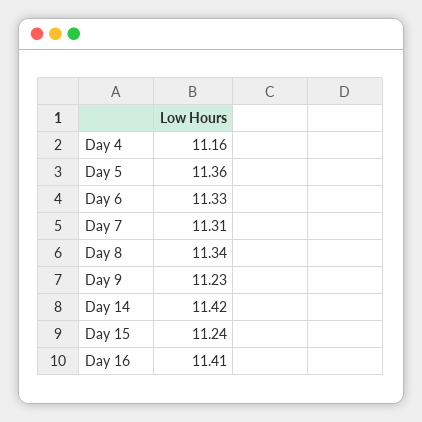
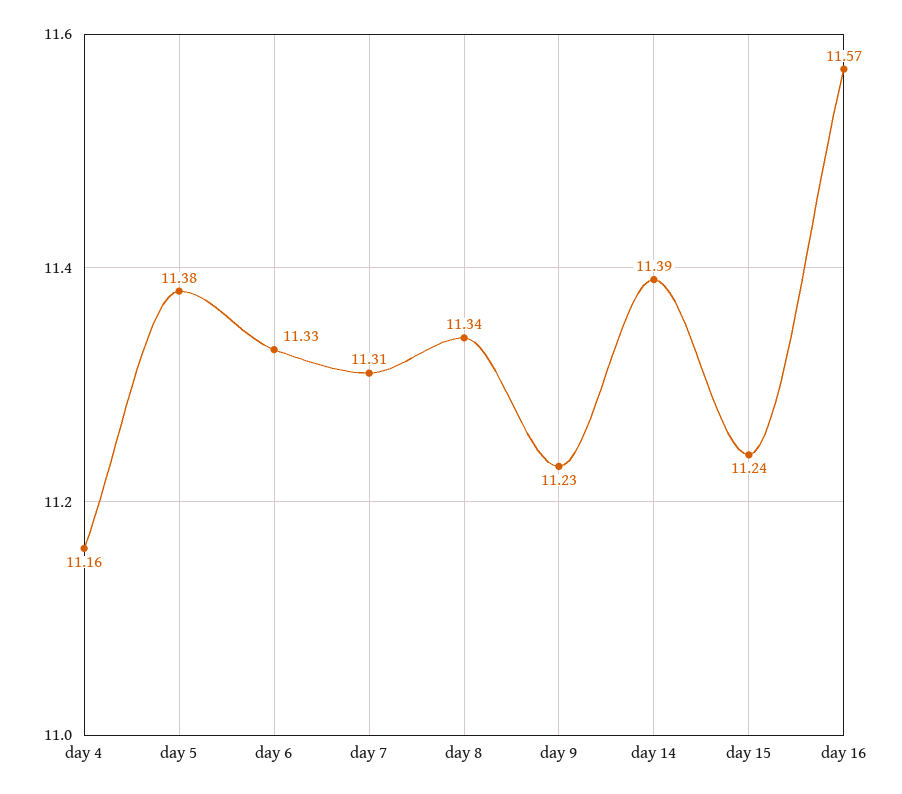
  {
    "Day 4": 11.16,
-   "Day 5": 11.36,
+   "Day 5": 11.38,
    "Day 6": 11.33,
    "Day 7": 11.31,
    "Day 8": 11.34,
    "Day 9": 11.23,
-   "Day 14": 11.42,
+   "Day 14": 11.39,
    "Day 15": 11.24,
-   "Day 16": 11.41
+   "Day 16": 11.57
  }

